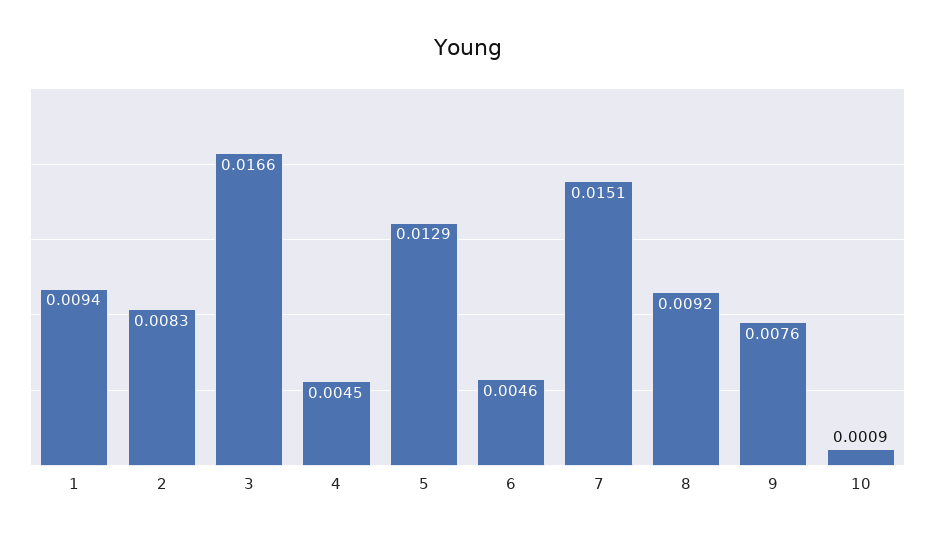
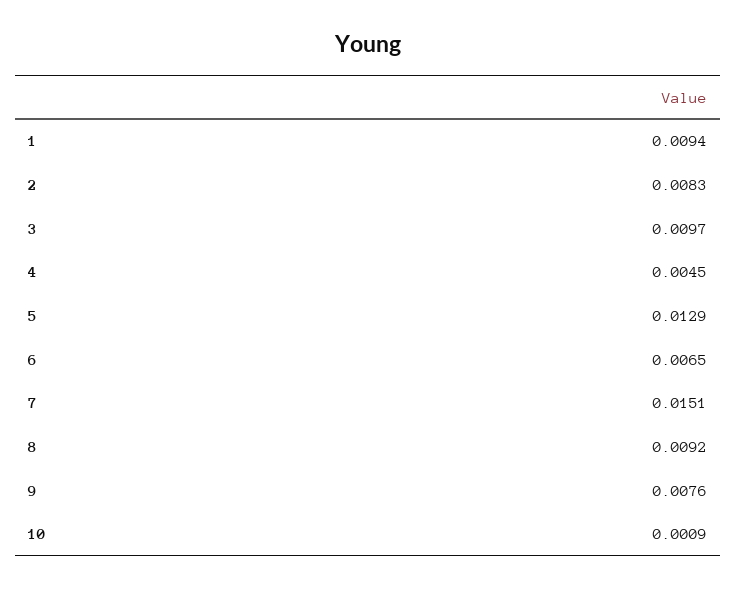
  {
    "1": 0.0094,
    "2": 0.0083,
-   "3": 0.0166,
+   "3": 0.0097,
    "4": 0.0045,
    "5": 0.0129,
-   "6": 0.0046,
+   "6": 0.0065,
    "7": 0.0151,
    "8": 0.0092,
    "9": 0.0076,
    "10": 0.0009
  }

